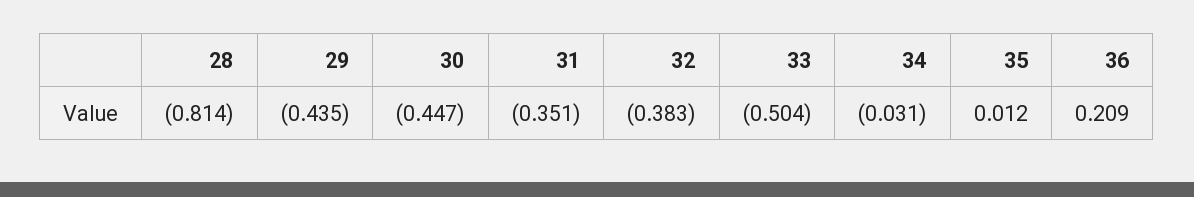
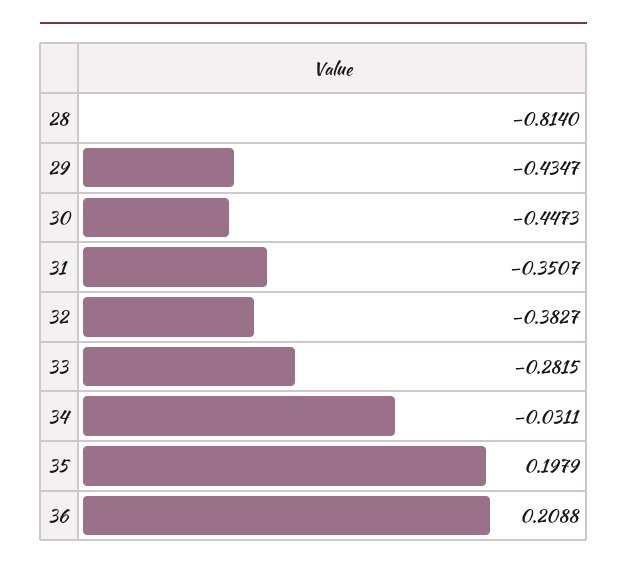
  {
    "28": -0.814,
    "29": -0.4347,
    "30": -0.4473,
    "31": -0.3507,
    "32": -0.3827,
-   "33": -0.504,
+   "33": -0.2815,
    "34": -0.0311,
-   "35": 0.012,
+   "35": 0.1979,
    "36": 0.2088
  }

